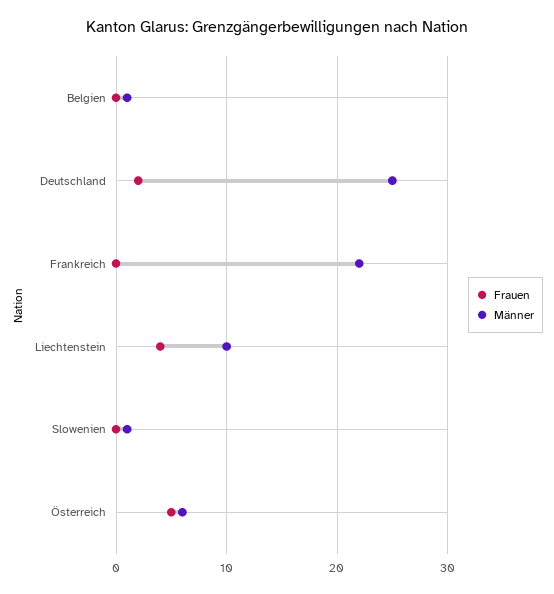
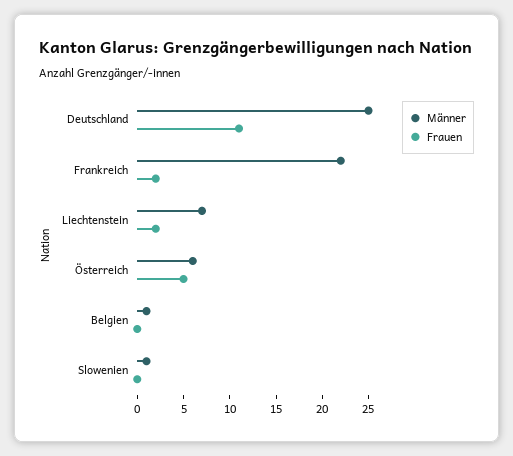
  {
    "Frauen": {
      "Belgien": 0,
-     "Deutschland": 2,
+     "Deutschland": 11,
-     "Frankreich": 0,
+     "Frankreich": 2,
-     "Liechtenstein": 4,
+     "Liechtenstein": 2,
      "Slowenien": 0,
      "Österreich": 5
    },
    "Männer": {
      "Belgien": 1,
      "Deutschland": 25,
      "Frankreich": 22,
-     "Liechtenstein": 10,
+     "Liechtenstein": 7,
      "Slowenien": 1,
      "Österreich": 6
    }
  }

